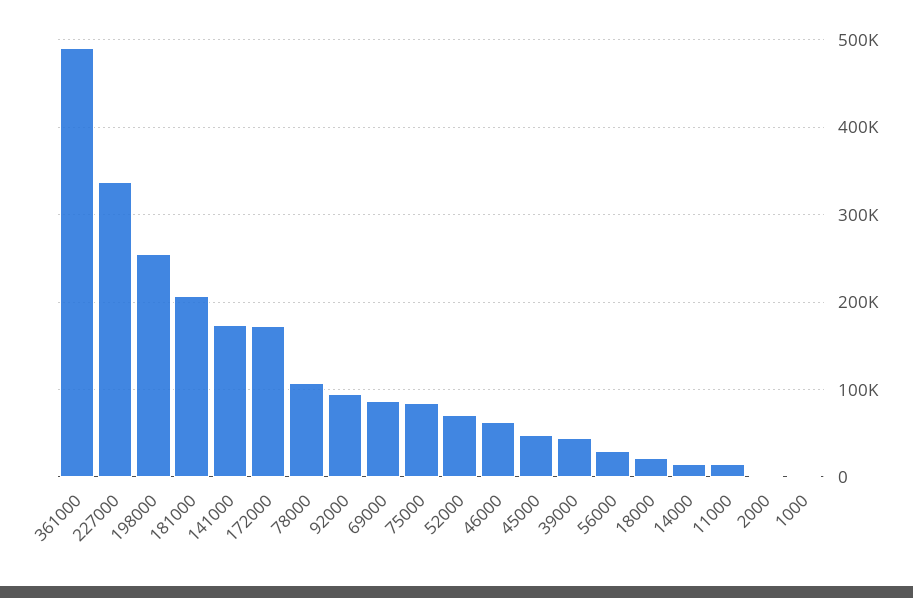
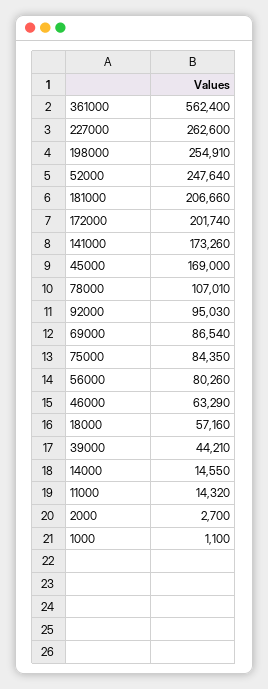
  {
-   "361000": 490000,
+   "361000": 562400,
-   "227000": 340000,
+   "227000": 262600,
    "198000": 254910,
    "181000": 206660,
    "141000": 173260,
-   "172000": 170000,
+   "172000": 201740,
    "78000": 107010,
    "92000": 95030,
    "69000": 86540,
    "75000": 84350,
-   "52000": 70000,
+   "52000": 247640,
    "46000": 63290,
-   "45000": 50000,
+   "45000": 169000,
    "39000": 44210,
-   "56000": 30000,
+   "56000": 80260,
-   "18000": 20000,
+   "18000": 57160,
    "14000": 14550,
    "11000": 14320,
    "2000": 2700,
    "1000": 1100
  }

